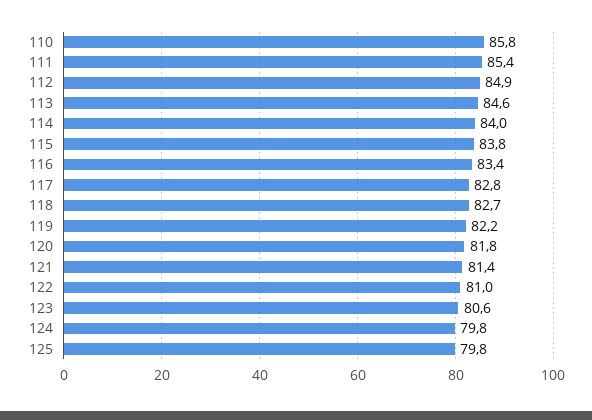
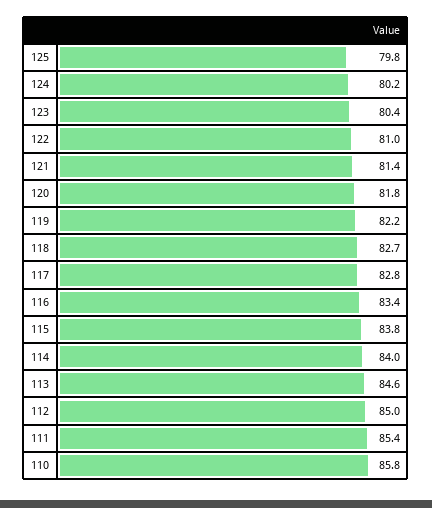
  {
    "110": 85.8,
    "111": 85.4,
-   "112": 84.9,
+   "112": 85,
    "113": 84.6,
    "114": 84,
    "115": 83.8,
    "116": 83.4,
    "117": 82.8,
    "118": 82.7,
    "119": 82.2,
    "120": 81.8,
    "121": 81.4,
    "122": 81,
-   "123": 80.6,
+   "123": 80.4,
-   "124": 79.8,
+   "124": 80.2,
    "125": 79.8
  }

